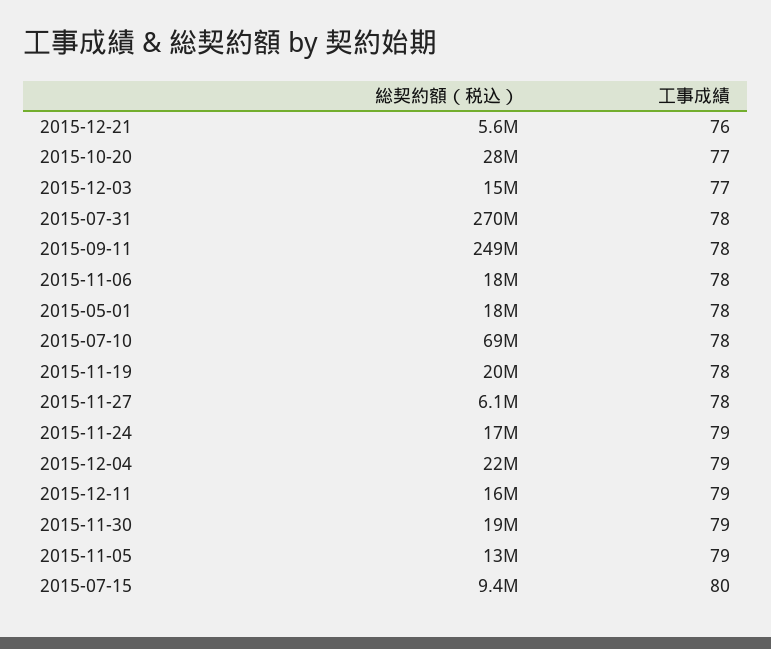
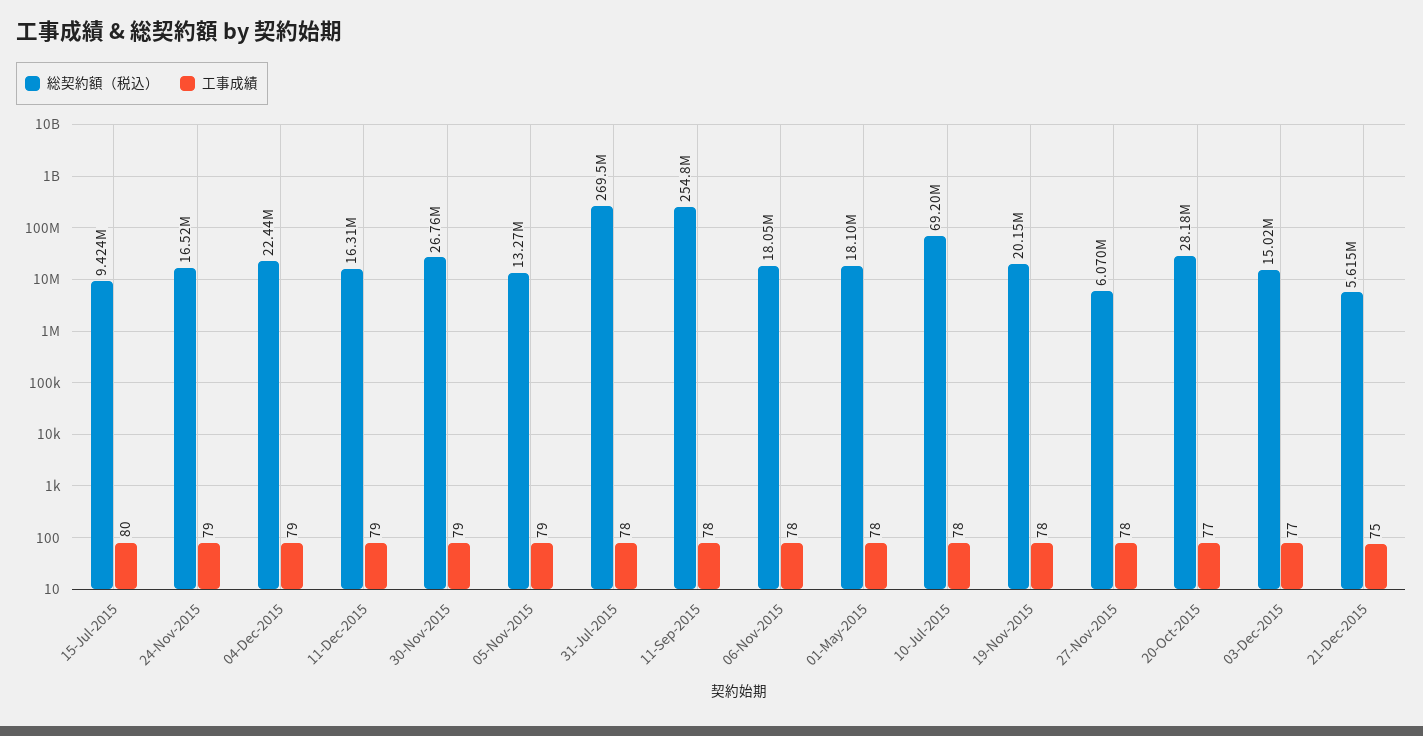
  {
    "総契約額（税込）": {
      "2015-12-21": 5615000,
      "2015-10-20": 28180000,
      "2015-12-03": 15020000,
      "2015-07-31": 269500000,
-     "2015-09-11": 249000000,
+     "2015-09-11": 254800000,
      "2015-11-06": 18050000,
      "2015-05-01": 18100000,
      "2015-07-10": 69200000,
      "2015-11-19": 20150000,
      "2015-11-27": 6070000,
      "2015-11-24": 16520000,
      "2015-12-04": 22440000,
      "2015-12-11": 16310000,
-     "2015-11-30": 19000000,
+     "2015-11-30": 26760000,
      "2015-11-05": 13270000,
      "2015-07-15": 9424000
    },
    "工事成績": {
-     "2015-12-21": 76,
+     "2015-12-21": 75,
      "2015-10-20": 77,
      "2015-12-03": 77,
      "2015-07-31": 78,
      "2015-09-11": 78,
      "2015-11-06": 78,
      "2015-05-01": 78,
      "2015-07-10": 78,
      "2015-11-19": 78,
      "2015-11-27": 78,
      "2015-11-24": 79,
      "2015-12-04": 79,
      "2015-12-11": 79,
      "2015-11-30": 79,
      "2015-11-05": 79,
      "2015-07-15": 80
    }
  }

